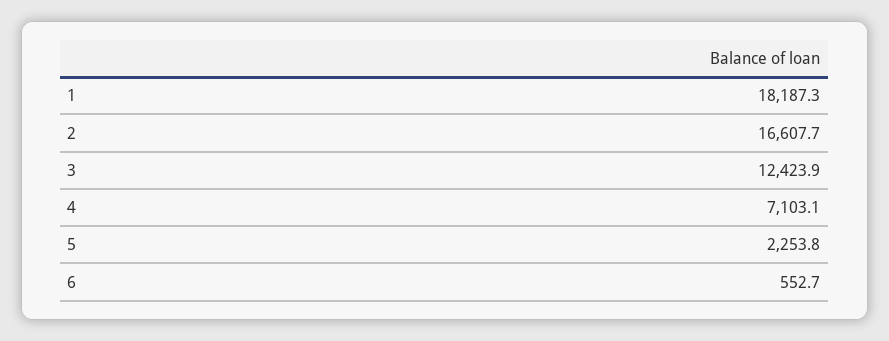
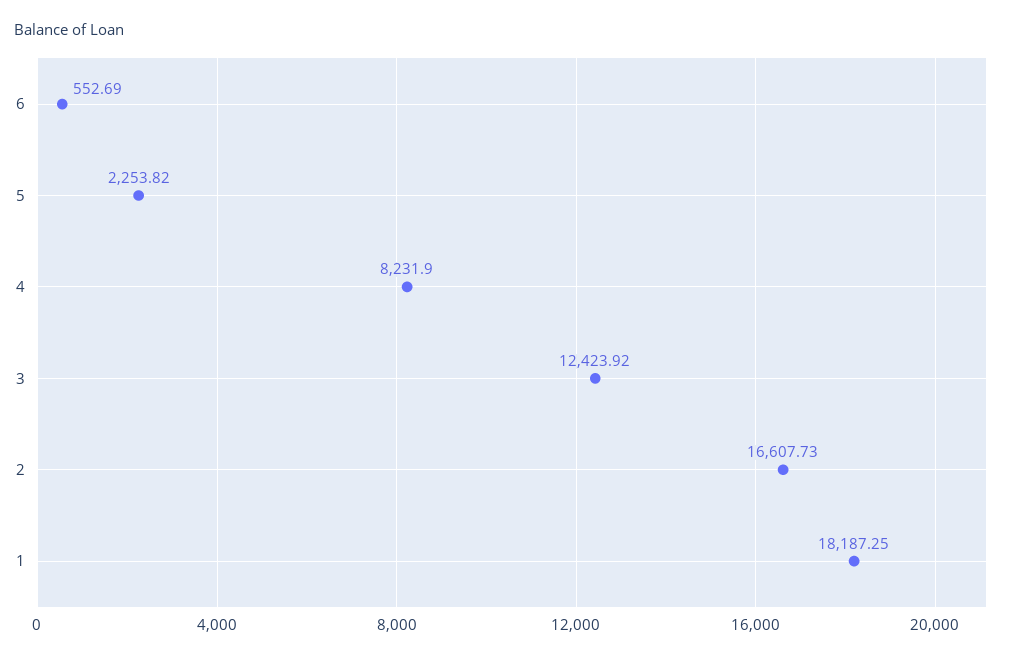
  {
    "1": 18187.25,
    "2": 16607.73,
    "3": 12423.92,
-   "4": 7103.1,
+   "4": 8231.9,
    "5": 2253.82,
    "6": 552.69
  }

